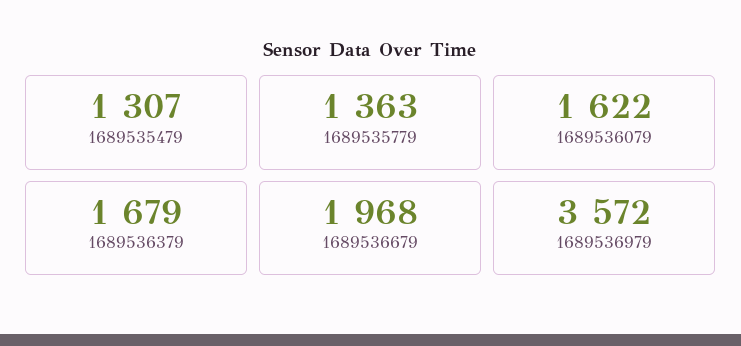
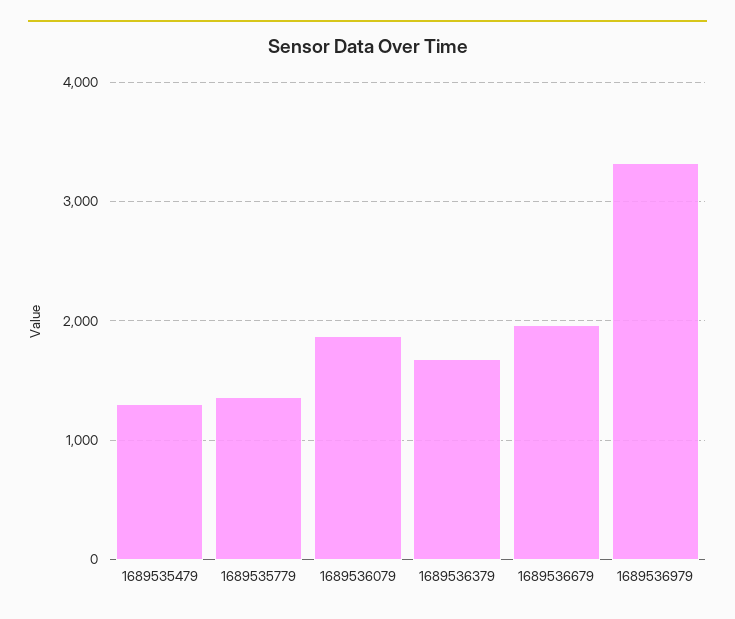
  {
    "1689535479": 1307,
    "1689535779": 1363,
-   "1689536079": 1622,
+   "1689536079": 1900,
    "1689536379": 1679,
    "1689536679": 1968,
-   "1689536979": 3572
+   "1689536979": 3300
  }

